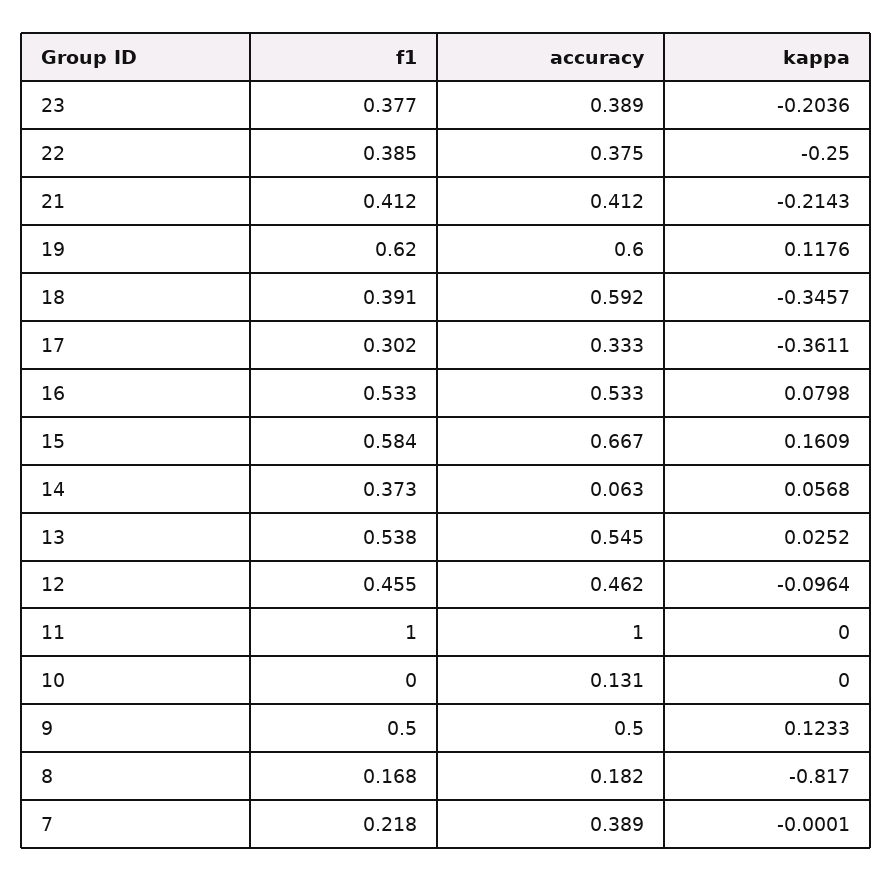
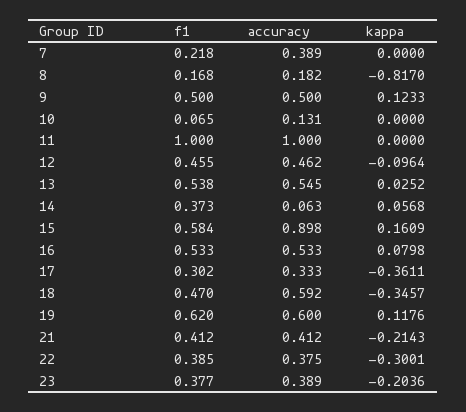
  {
    "f1": {
      "23": 0.377,
      "22": 0.385,
      "21": 0.412,
      "19": 0.62,
-     "18": 0.391,
+     "18": 0.47,
      "17": 0.302,
      "16": 0.533,
      "15": 0.584,
      "14": 0.373,
      "13": 0.538,
      "12": 0.455,
      "11": 1,
-     "10": 0,
+     "10": 0.065,
      "9": 0.5,
      "8": 0.168,
      "7": 0.218
    },
    "accuracy": {
      "23": 0.389,
      "22": 0.375,
      "21": 0.412,
      "19": 0.6,
      "18": 0.592,
      "17": 0.333,
      "16": 0.533,
-     "15": 0.667,
+     "15": 0.898,
      "14": 0.063,
      "13": 0.545,
      "12": 0.462,
      "11": 1,
      "10": 0.131,
      "9": 0.5,
      "8": 0.182,
      "7": 0.389
    },
    "kappa": {
      "23": -0.2036,
-     "22": -0.25,
+     "22": -0.3001,
      "21": -0.2143,
      "19": 0.1176,
      "18": -0.3457,
      "17": -0.3611,
      "16": 0.0798,
      "15": 0.1609,
      "14": 0.0568,
      "13": 0.0252,
      "12": -0.0964,
      "11": 0,
      "10": 0,
      "9": 0.1233,
      "8": -0.817,
-     "7": -0.0001
+     "7": 0
    }
  }

